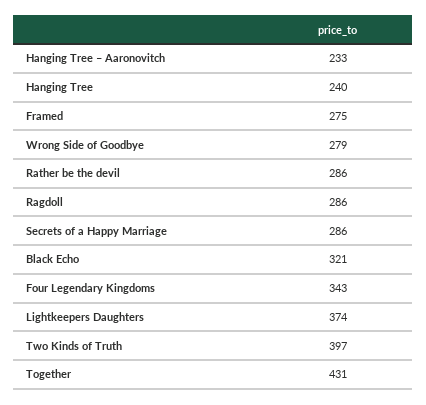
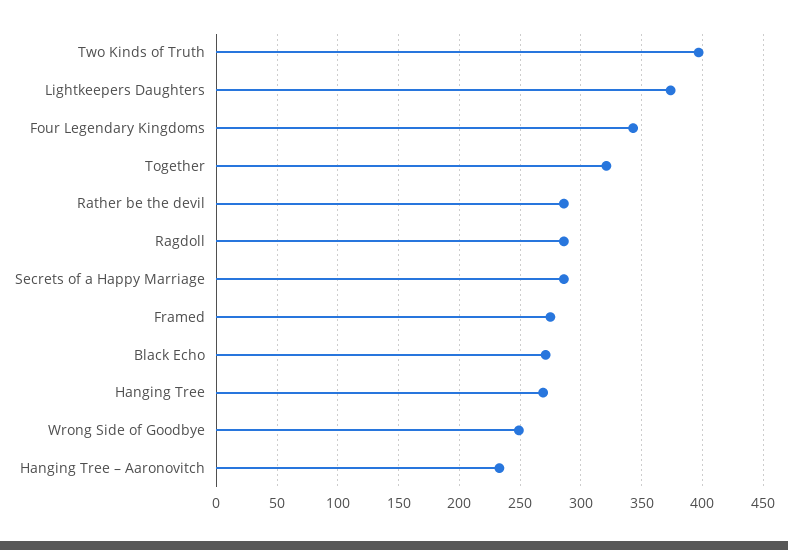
  {
    "Hanging Tree – Aaronovitch": 233,
-   "Hanging Tree": 240,
+   "Hanging Tree": 270,
    "Framed": 275,
-   "Wrong Side of Goodbye": 279,
+   "Wrong Side of Goodbye": 250,
    "Rather be the devil": 286,
    "Ragdoll": 286,
    "Secrets of a Happy Marriage": 286,
-   "Black Echo": 321,
+   "Black Echo": 270,
    "Four Legendary Kingdoms": 343,
    "Lightkeepers Daughters": 374,
    "Two Kinds of Truth": 397,
-   "Together": 431
+   "Together": 320
  }

